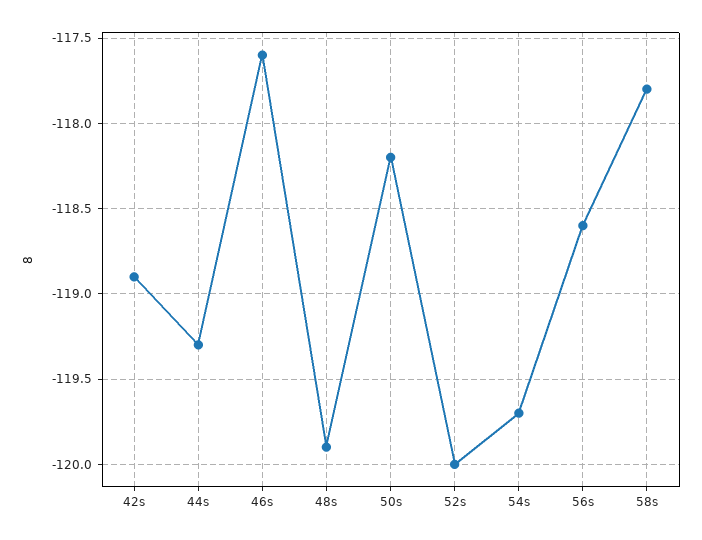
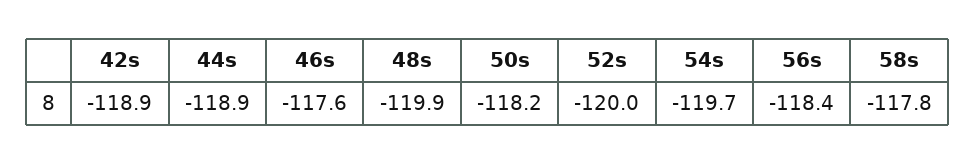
  {
    "42s": -118.9,
-   "44s": -119.3,
+   "44s": -118.9,
    "46s": -117.6,
    "48s": -119.9,
    "50s": -118.2,
    "52s": -120,
    "54s": -119.7,
-   "56s": -118.6,
+   "56s": -118.4,
    "58s": -117.8
  }

